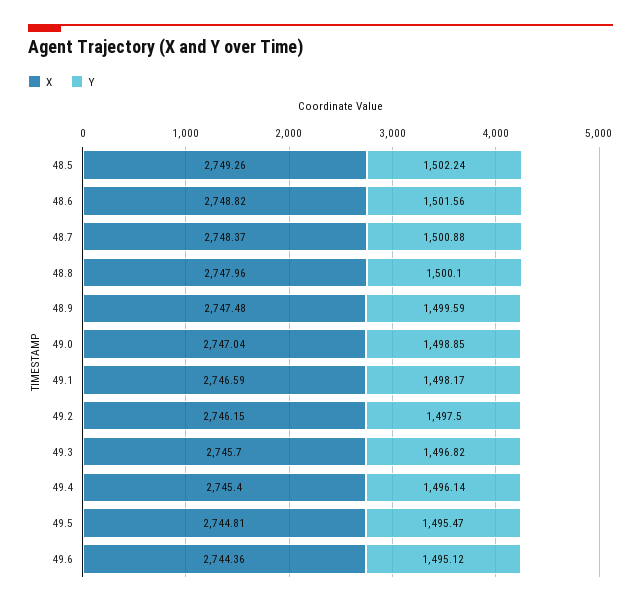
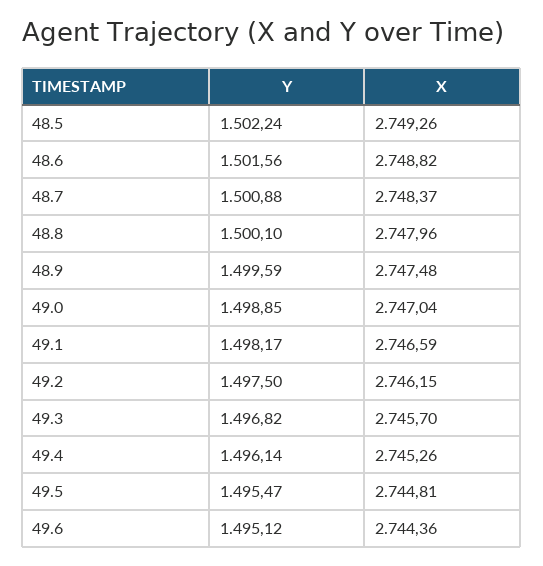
  {
    "X": {
      "48.5": 2749.26,
      "48.6": 2748.82,
      "48.7": 2748.37,
      "48.8": 2747.96,
      "48.9": 2747.48,
      "49.0": 2747.04,
      "49.1": 2746.59,
      "49.2": 2746.15,
      "49.3": 2745.7,
-     "49.4": 2745.4,
+     "49.4": 2745.26,
      "49.5": 2744.81,
      "49.6": 2744.36
    },
    "Y": {
      "48.5": 1502.24,
      "48.6": 1501.56,
      "48.7": 1500.88,
      "48.8": 1500.1,
      "48.9": 1499.59,
      "49.0": 1498.85,
      "49.1": 1498.17,
      "49.2": 1497.5,
      "49.3": 1496.82,
      "49.4": 1496.14,
      "49.5": 1495.47,
      "49.6": 1495.12
    }
  }

